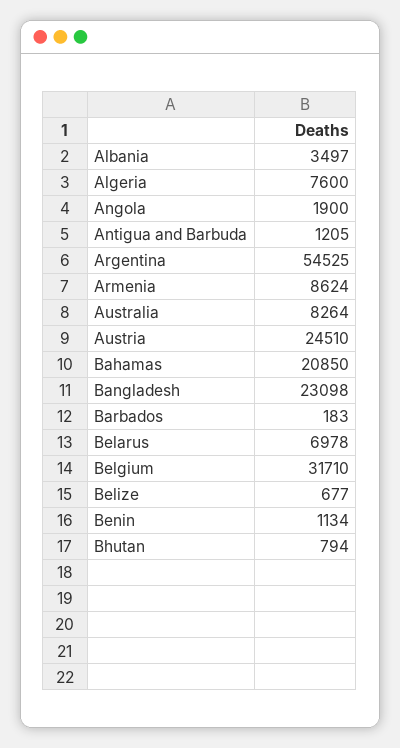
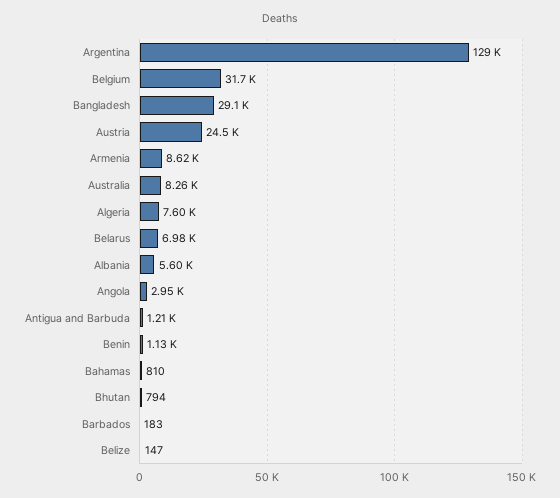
  {
-   "Albania": 3497,
+   "Albania": 5600,
    "Algeria": 7600,
-   "Angola": 1900,
+   "Angola": 2950,
    "Antigua and Barbuda": 1205,
-   "Argentina": 54525,
+   "Argentina": 129000,
    "Armenia": 8624,
    "Australia": 8264,
    "Austria": 24510,
-   "Bahamas": 20850,
+   "Bahamas": 810,
-   "Bangladesh": 23098,
+   "Bangladesh": 29100,
    "Barbados": 183,
    "Belarus": 6978,
    "Belgium": 31710,
-   "Belize": 677,
+   "Belize": 147,
    "Benin": 1134,
    "Bhutan": 794
  }

